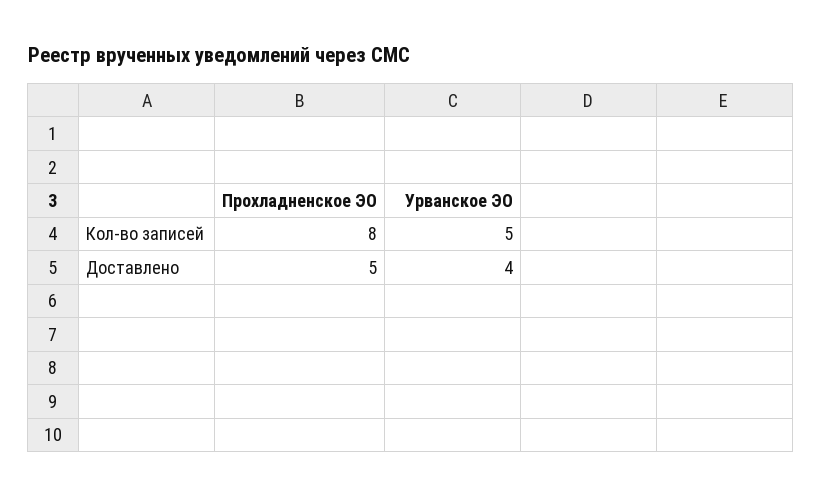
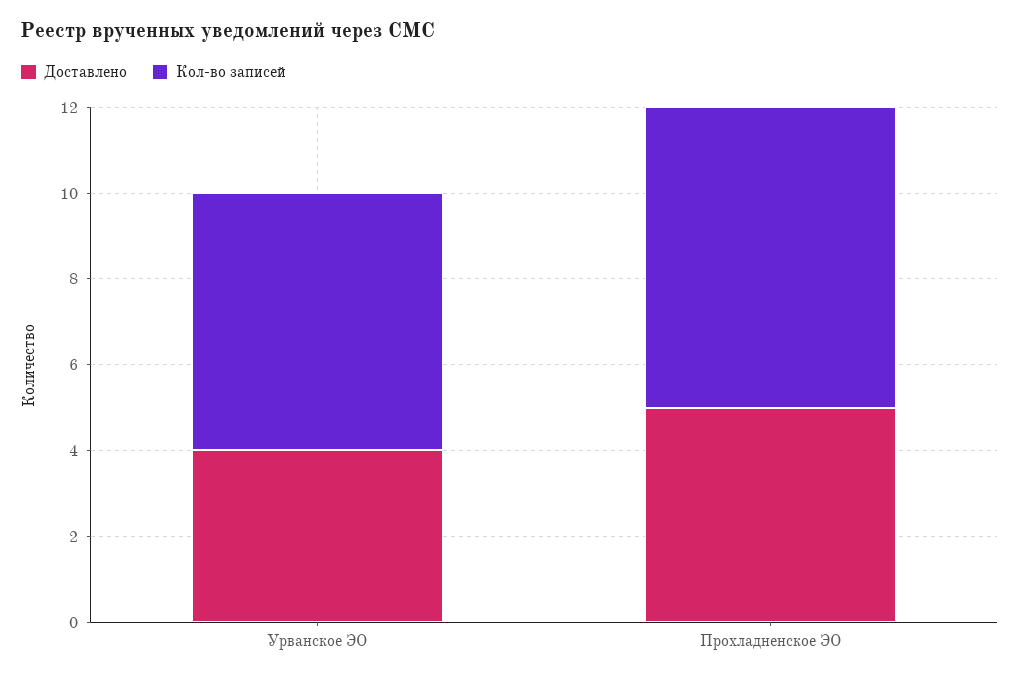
  {
    "Кол-во записей": {
-     "Прохладненское ЭО": 8,
+     "Прохладненское ЭО": 7,
-     "Урванское ЭО": 5
+     "Урванское ЭО": 6
    },
    "Доставлено": {
      "Прохладненское ЭО": 5,
      "Урванское ЭО": 4
    }
  }

